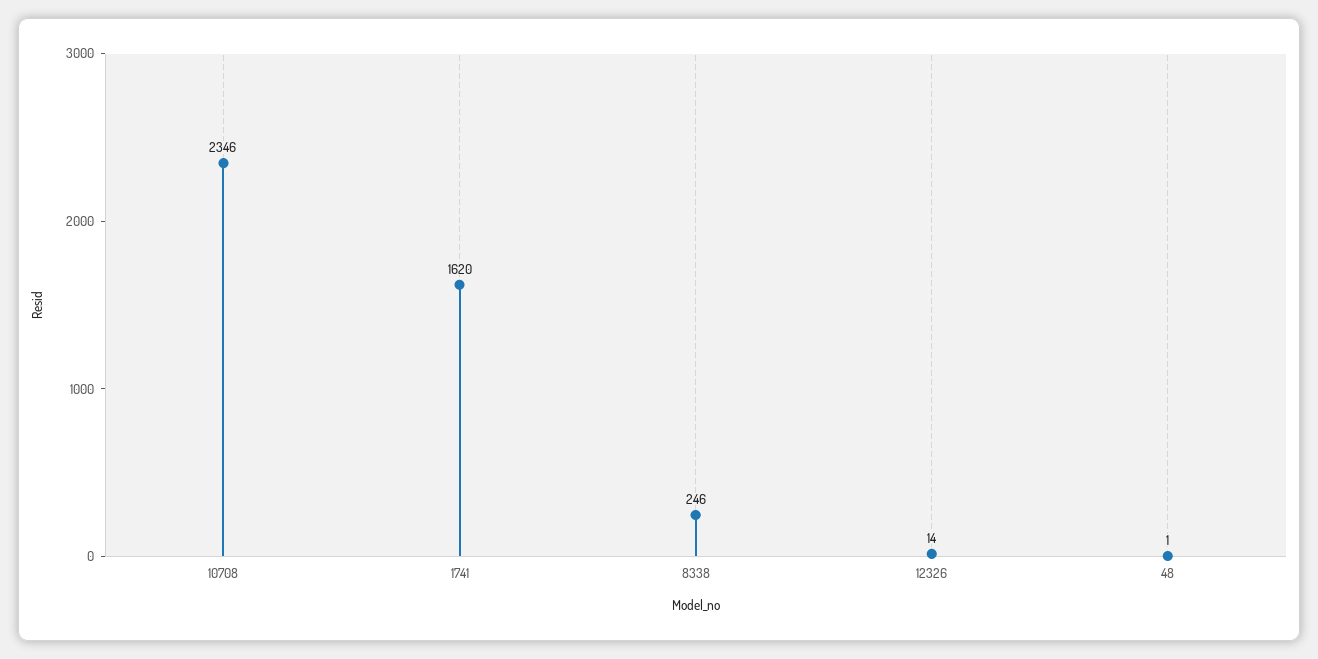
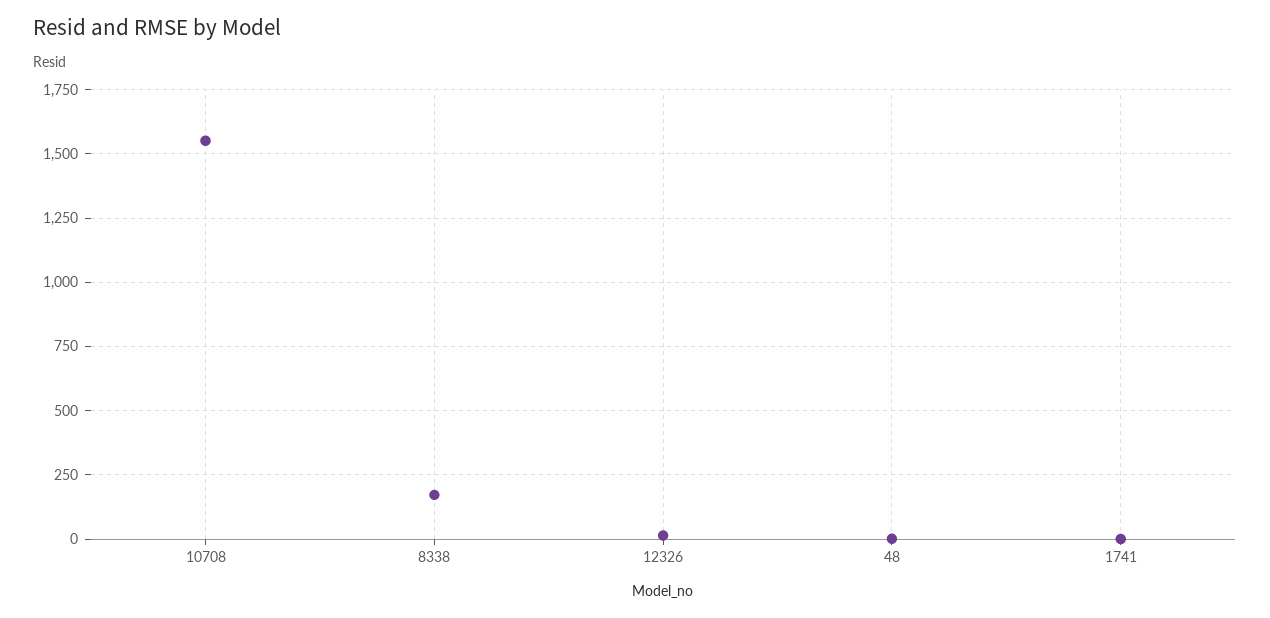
  {
-   "10708": 2346,
+   "10708": 1550,
-   "1741": 1620,
+   "1741": 0,
-   "8338": 246,
+   "8338": 175,
    "12326": 14,
    "48": 1
  }

